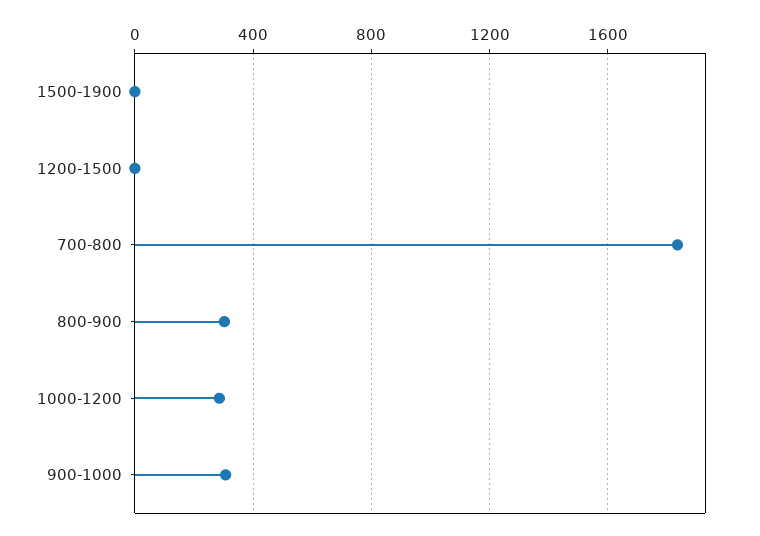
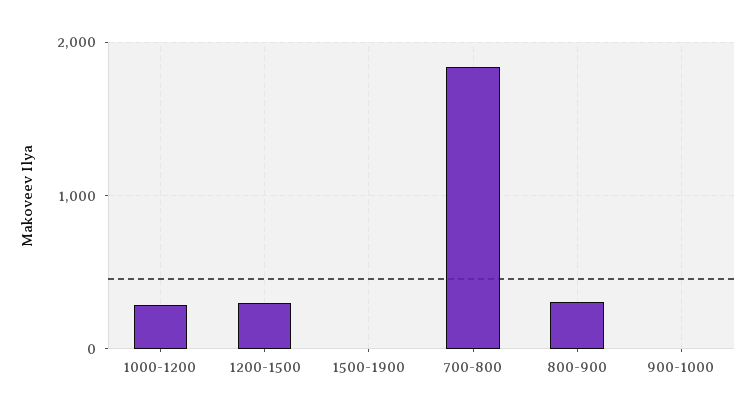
  {
    "1500-1900": 0,
-   "1200-1500": 0,
+   "1200-1500": 300,
    "700-800": 1850,
    "800-900": 300,
    "1000-1200": 300,
-   "900-1000": 300
+   "900-1000": 0
  }

